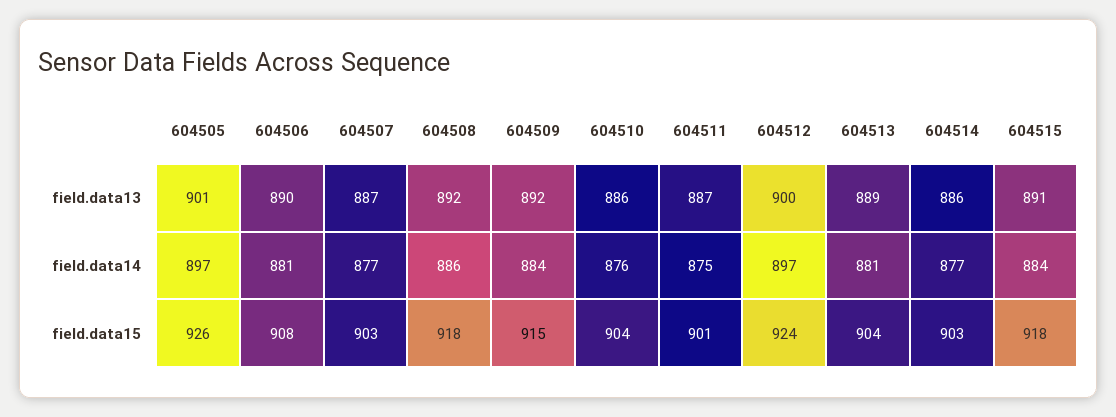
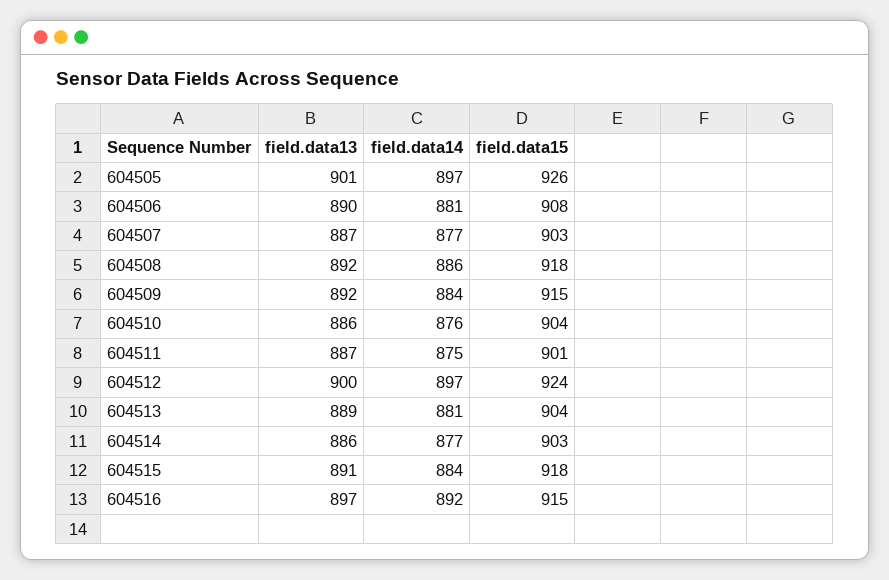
  {
    "604505": {
      "field.data13": 901,
      "field.data14": 897,
      "field.data15": 926
    },
    "604506": {
      "field.data13": 890,
      "field.data14": 881,
      "field.data15": 908
    },
    "604507": {
      "field.data13": 887,
      "field.data14": 877,
      "field.data15": 903
    },
    "604508": {
      "field.data13": 892,
      "field.data14": 886,
      "field.data15": 918
    },
    "604509": {
      "field.data13": 892,
      "field.data14": 884,
      "field.data15": 915
    },
    "604510": {
      "field.data13": 886,
      "field.data14": 876,
      "field.data15": 904
    },
    "604511": {
      "field.data13": 887,
      "field.data14": 875,
      "field.data15": 901
    },
    "604512": {
      "field.data13": 900,
      "field.data14": 897,
      "field.data15": 924
    },
    "604513": {
      "field.data13": 889,
      "field.data14": 881,
      "field.data15": 904
    },
    "604514": {
      "field.data13": 886,
      "field.data14": 877,
      "field.data15": 903
    },
    "604515": {
      "field.data13": 891,
      "field.data14": 884,
      "field.data15": 918
-   }
+   },
+   "604516": {
+     "field.data13": 897,
+     "field.data14": 892,
+     "field.data15": 915
+   }
  }

